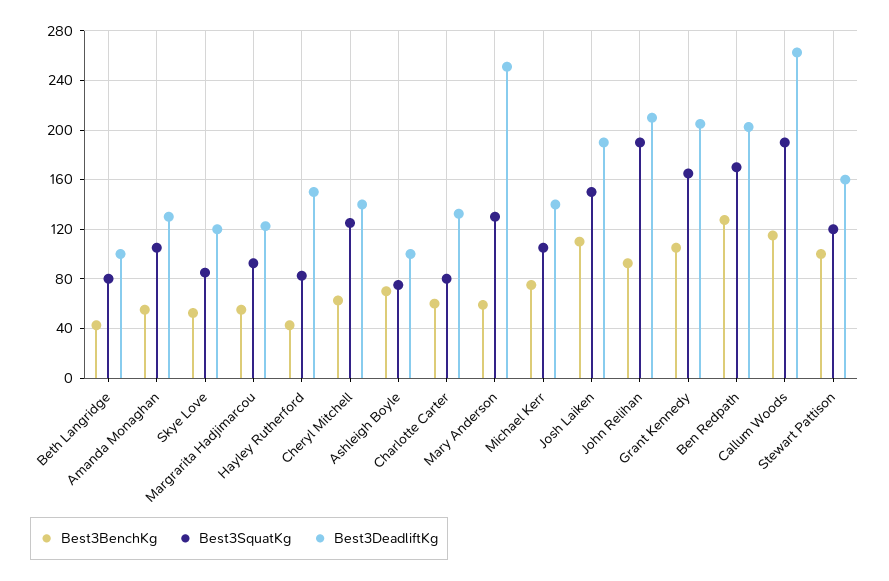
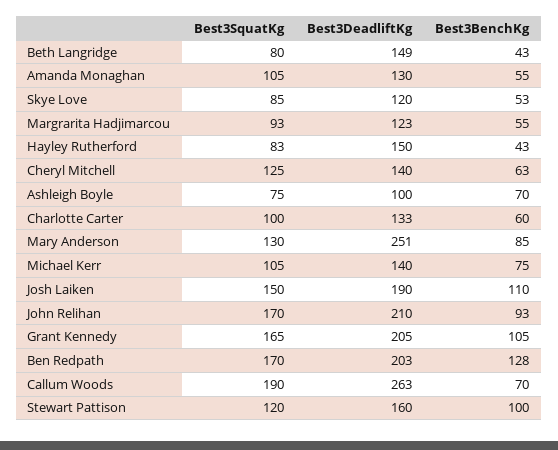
  {
    "Best3BenchKg": {
      "Beth Langridge": 43,
      "Amanda Monaghan": 55,
      "Skye Love": 53,
      "Margrarita Hadjimarcou": 55,
      "Hayley Rutherford": 43,
      "Cheryl Mitchell": 63,
      "Ashleigh Boyle": 70,
      "Charlotte Carter": 60,
-     "Mary Anderson": 60,
+     "Mary Anderson": 85,
      "Michael Kerr": 75,
      "Josh Laiken": 110,
      "John Relihan": 93,
      "Grant Kennedy": 105,
      "Ben Redpath": 128,
-     "Callum Woods": 115,
+     "Callum Woods": 70,
      "Stewart Pattison": 100
    },
    "Best3SquatKg": {
      "Beth Langridge": 80,
      "Amanda Monaghan": 105,
      "Skye Love": 85,
      "Margrarita Hadjimarcou": 93,
      "Hayley Rutherford": 83,
      "Cheryl Mitchell": 125,
      "Ashleigh Boyle": 75,
-     "Charlotte Carter": 80,
+     "Charlotte Carter": 100,
      "Mary Anderson": 130,
      "Michael Kerr": 105,
      "Josh Laiken": 150,
-     "John Relihan": 190,
+     "John Relihan": 170,
      "Grant Kennedy": 165,
      "Ben Redpath": 170,
      "Callum Woods": 190,
      "Stewart Pattison": 120
    },
    "Best3DeadliftKg": {
-     "Beth Langridge": 100,
+     "Beth Langridge": 149,
      "Amanda Monaghan": 130,
      "Skye Love": 120,
      "Margrarita Hadjimarcou": 123,
      "Hayley Rutherford": 150,
      "Cheryl Mitchell": 140,
      "Ashleigh Boyle": 100,
      "Charlotte Carter": 133,
      "Mary Anderson": 251,
      "Michael Kerr": 140,
      "Josh Laiken": 190,
      "John Relihan": 210,
      "Grant Kennedy": 205,
      "Ben Redpath": 203,
      "Callum Woods": 263,
      "Stewart Pattison": 160
    }
  }

